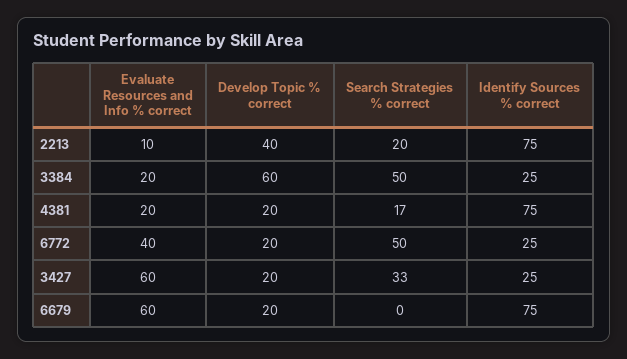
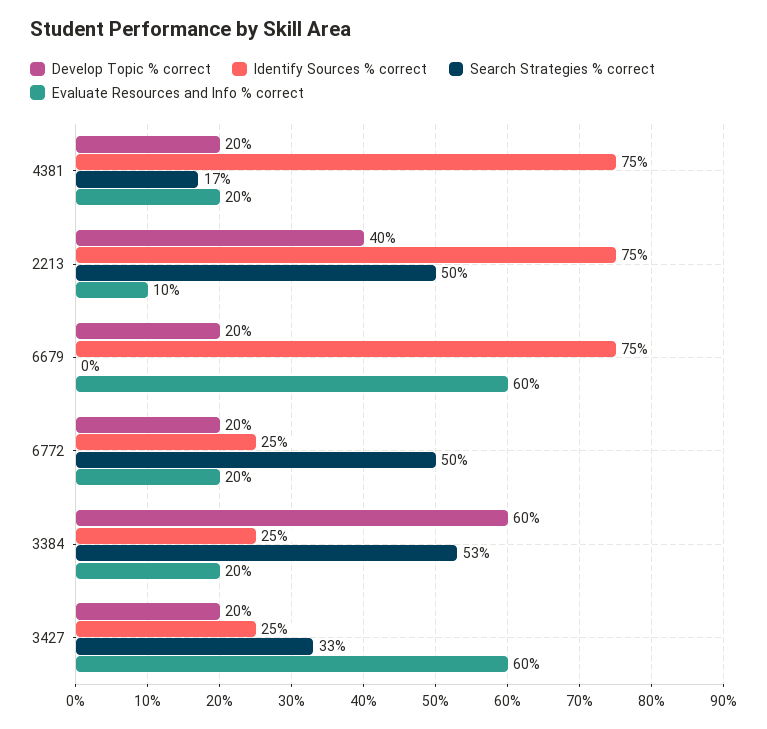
  {
    "Evaluate Resources and Info % correct": {
      "2213": 10,
      "3384": 20,
      "4381": 20,
-     "6772": 40,
+     "6772": 20,
      "3427": 60,
      "6679": 60
    },
    "Develop Topic % correct": {
      "2213": 40,
      "3384": 60,
      "4381": 20,
      "6772": 20,
      "3427": 20,
      "6679": 20
    },
    "Search Strategies % correct": {
-     "2213": 20,
+     "2213": 50,
-     "3384": 50,
+     "3384": 53,
      "4381": 17,
      "6772": 50,
      "3427": 33,
      "6679": 0
    },
    "Identify Sources % correct": {
      "2213": 75,
      "3384": 25,
      "4381": 75,
      "6772": 25,
      "3427": 25,
      "6679": 75
    }
  }

